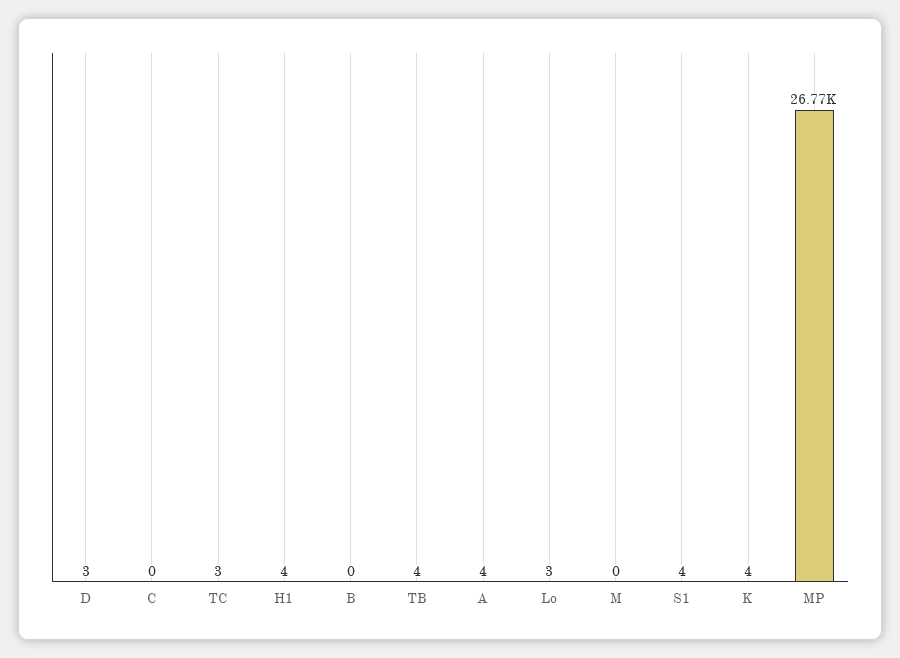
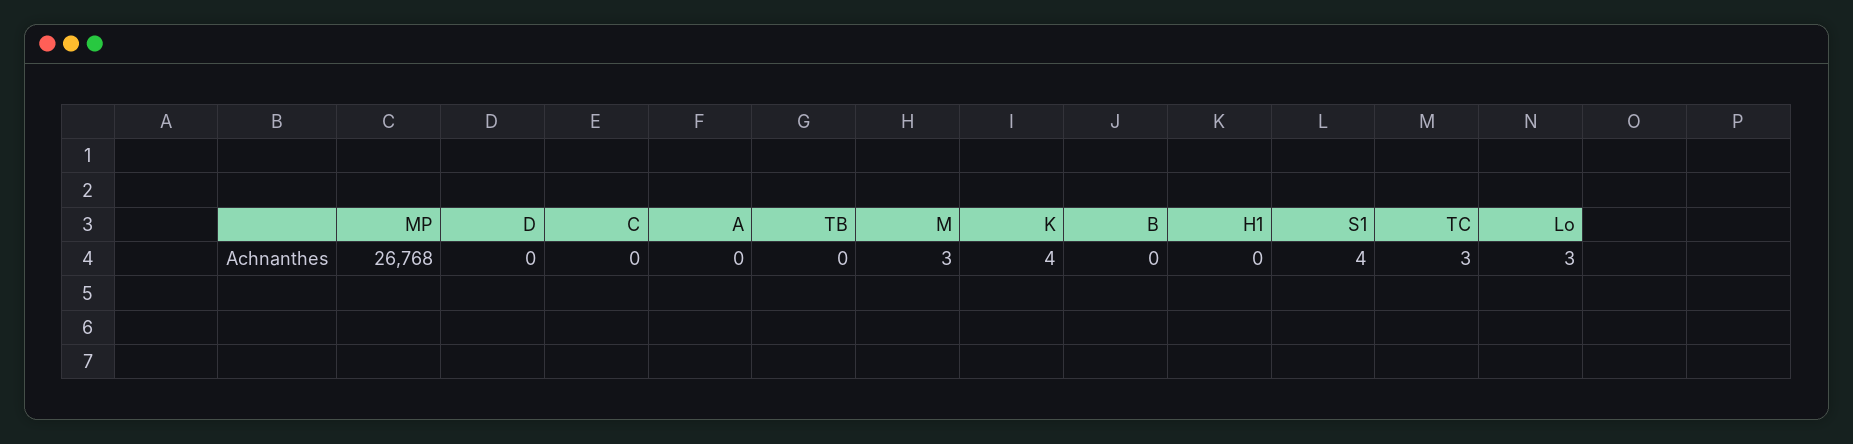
  {
-   "D": 3,
+   "D": 0,
    "C": 0,
    "TC": 3,
-   "H1": 4,
+   "H1": 0,
    "B": 0,
-   "TB": 4,
+   "TB": 0,
-   "A": 4,
+   "A": 0,
    "Lo": 3,
-   "M": 0,
+   "M": 3,
    "S1": 4,
    "K": 4,
    "MP": 26768
  }

